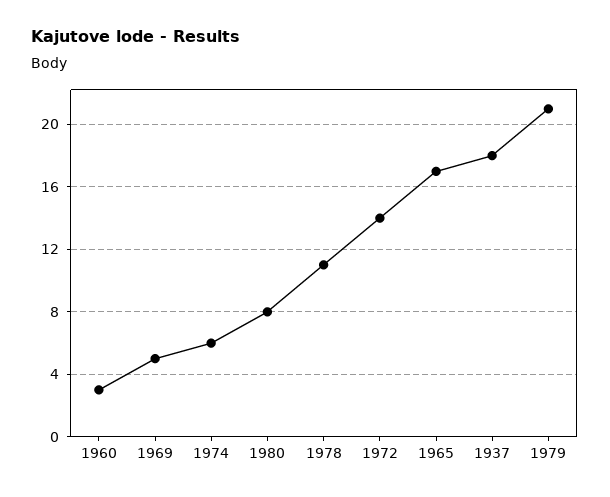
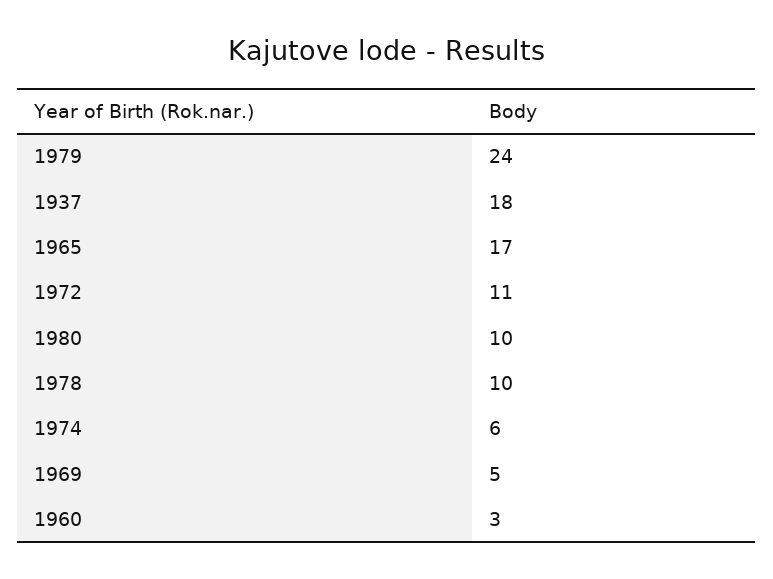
  {
    "1960": 3,
    "1969": 5,
    "1974": 6,
-   "1980": 8,
+   "1980": 10,
-   "1978": 11,
+   "1978": 10,
-   "1972": 14,
+   "1972": 11,
    "1965": 17,
    "1937": 18,
-   "1979": 21
+   "1979": 24
  }

